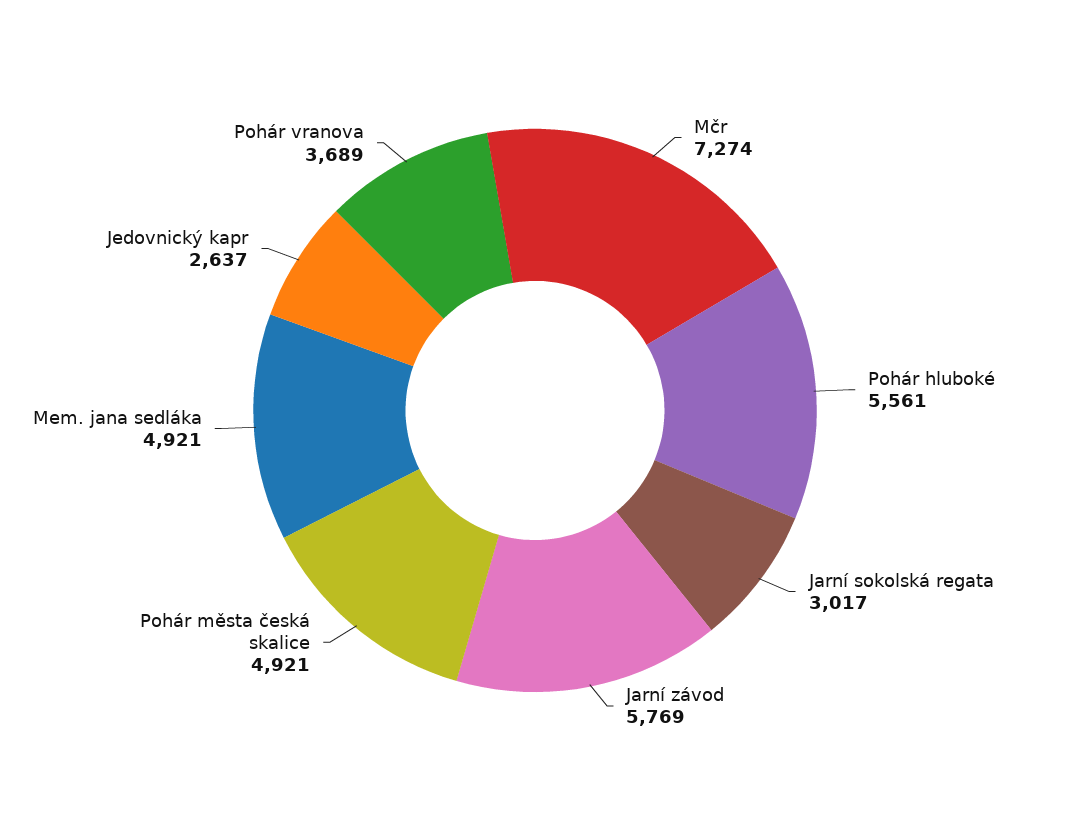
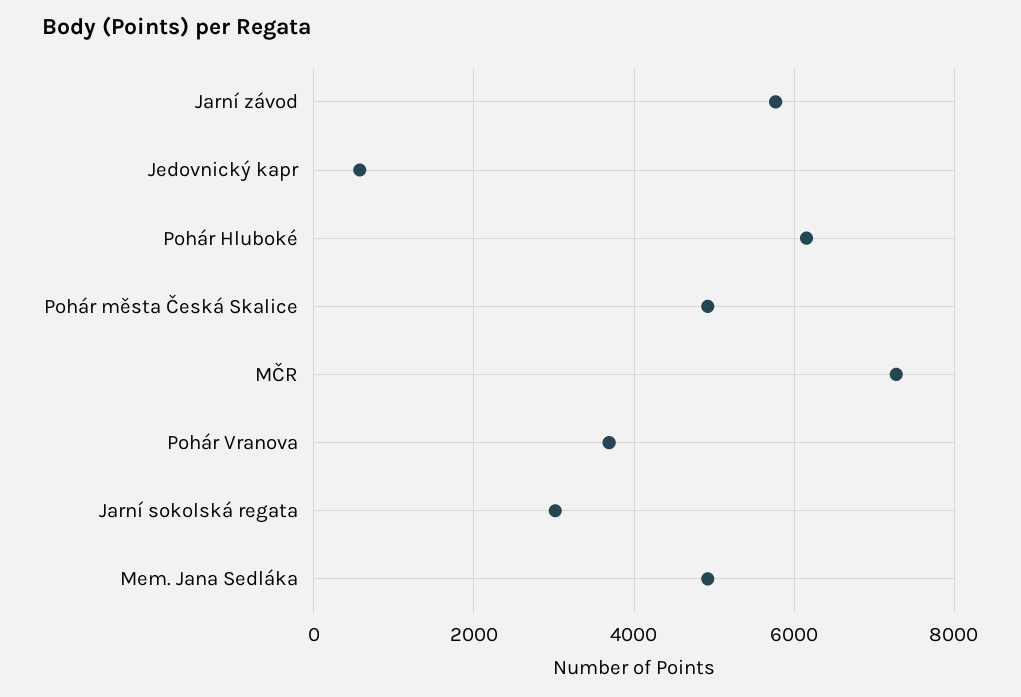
  {
    "Mčr": 7274,
-   "Pohár hluboké": 5561,
+   "Pohár hluboké": 6200,
    "Jarní sokolská regata": 3017,
    "Jarní závod": 5769,
    "Pohár města česká skalice": 4921,
    "Mem. jana sedláka": 4921,
-   "Jedovnický kapr": 2637,
+   "Jedovnický kapr": 600,
    "Pohár vranova": 3689
  }

